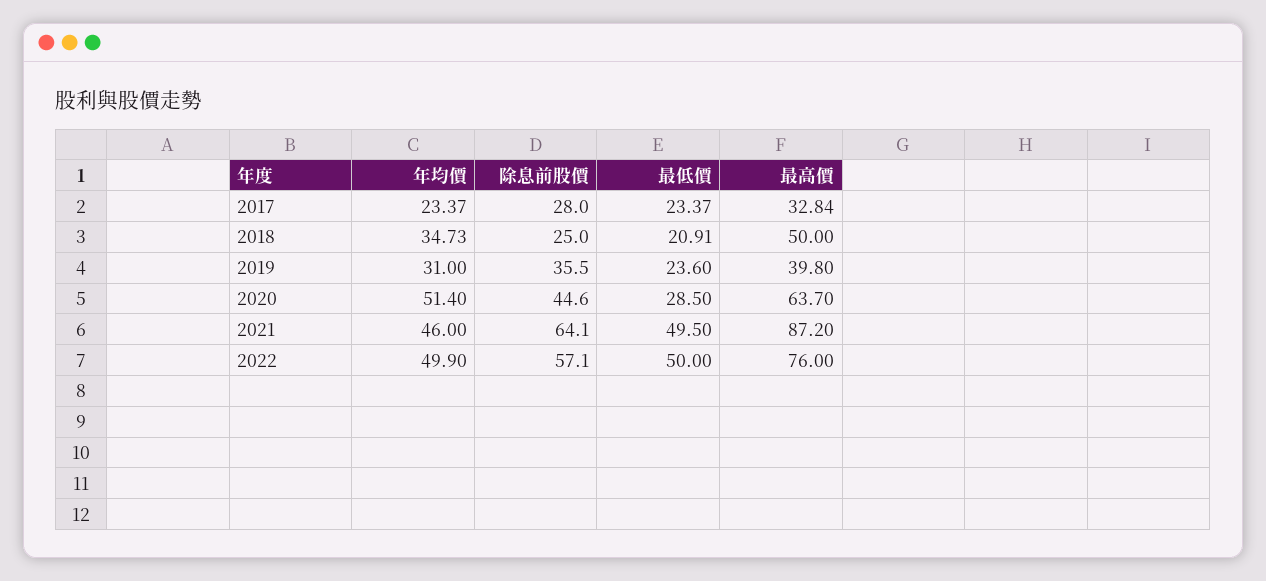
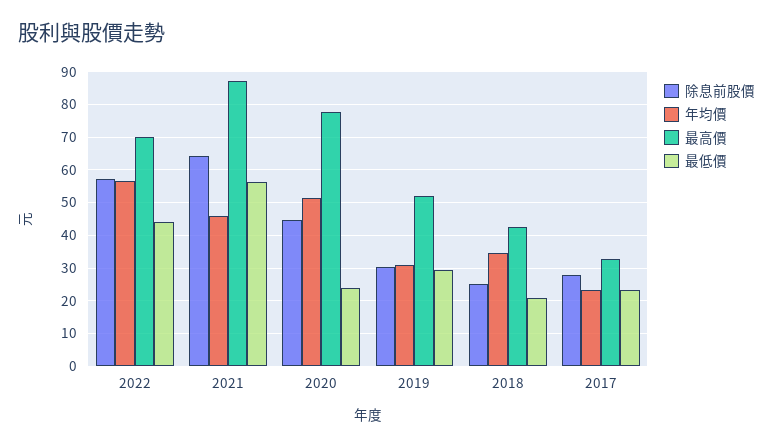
  {
    "年均價": {
      "2017": 23.37,
      "2018": 34.73,
      "2019": 31,
      "2020": 51.4,
      "2021": 46,
-     "2022": 49.9
+     "2022": 56
    },
    "除息前股價": {
      "2017": 28,
      "2018": 25,
-     "2019": 35.5,
+     "2019": 30,
      "2020": 44.6,
      "2021": 64.1,
      "2022": 57.1
    },
    "最低價": {
      "2017": 23.37,
      "2018": 20.91,
-     "2019": 23.6,
+     "2019": 30,
-     "2020": 28.5,
+     "2020": 24,
-     "2021": 49.5,
+     "2021": 56,
-     "2022": 50
+     "2022": 44
    },
    "最高價": {
      "2017": 32.84,
-     "2018": 50,
+     "2018": 42,
-     "2019": 39.8,
+     "2019": 52,
-     "2020": 63.7,
+     "2020": 78,
      "2021": 87.2,
-     "2022": 76
+     "2022": 70
    }
  }

